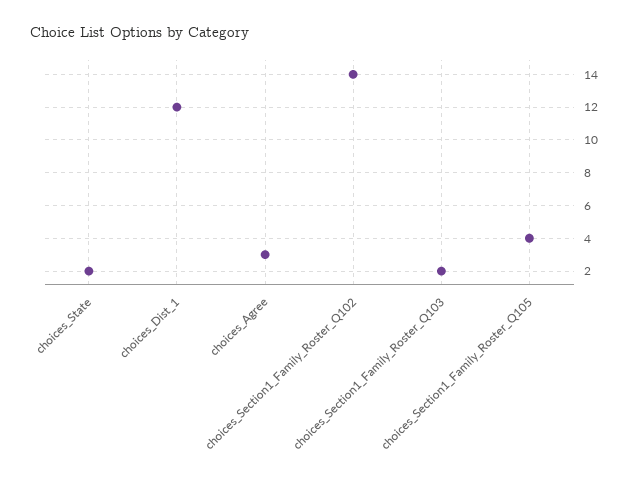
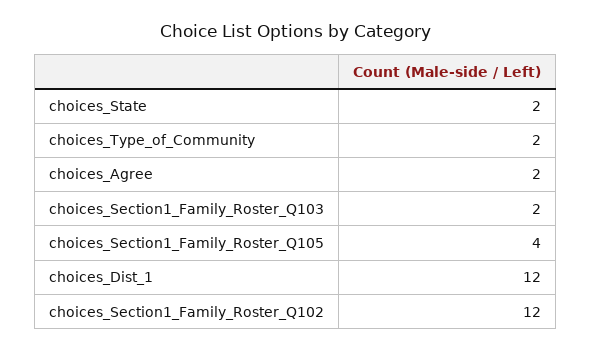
  {
    "choices_State": 2,
    "choices_Dist_1": 12,
-   "choices_Agree": 3,
+   "choices_Agree": 2,
-   "choices_Section1_Family_Roster_Q102": 14,
+   "choices_Section1_Family_Roster_Q102": 12,
    "choices_Section1_Family_Roster_Q103": 2,
-   "choices_Section1_Family_Roster_Q105": 4
+   "choices_Section1_Family_Roster_Q105": 4,
+   "choices_Type_of_Community": 2
  }

